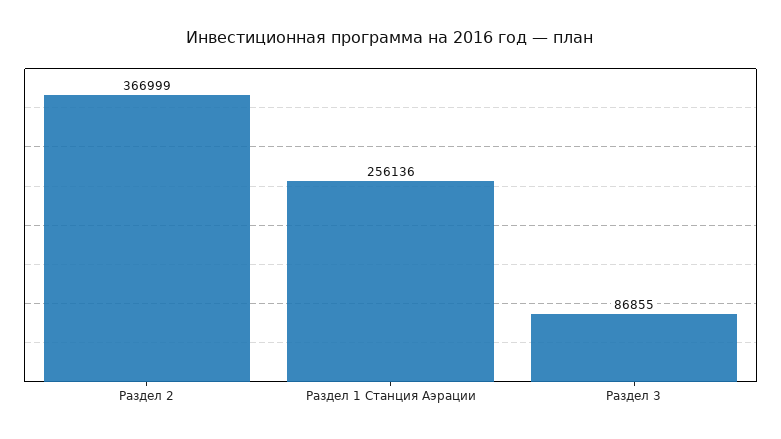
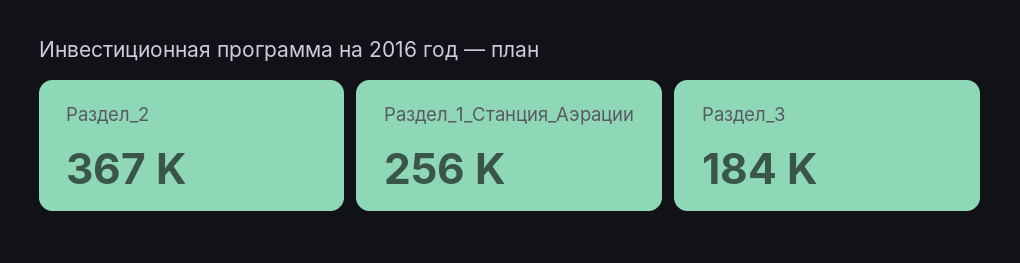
  {
    "Раздел 2": 366999,
    "Раздел 1 Станция Аэрации": 256136,
-   "Раздел 3": 86855
+   "Раздел 3": 184000
  }

